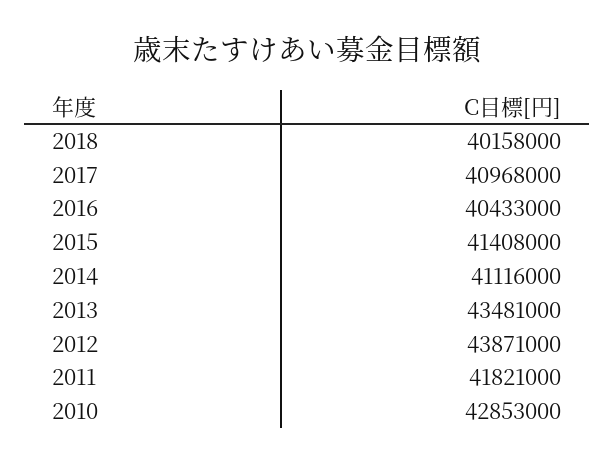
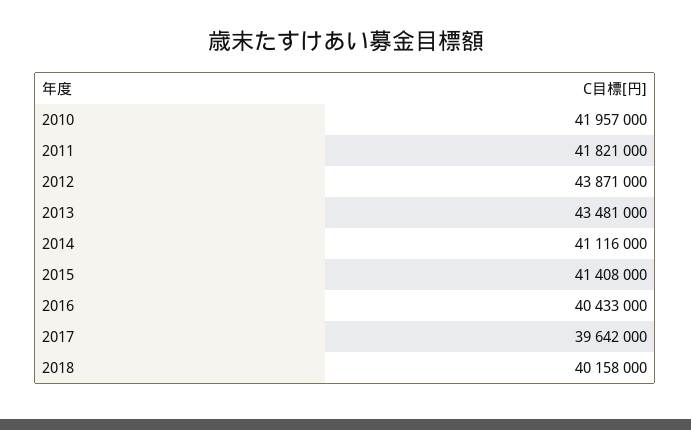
  {
    "2018": 40158000,
-   "2017": 40968000,
+   "2017": 39642000,
    "2016": 40433000,
    "2015": 41408000,
    "2014": 41116000,
    "2013": 43481000,
    "2012": 43871000,
    "2011": 41821000,
-   "2010": 42853000
+   "2010": 41957000
  }

